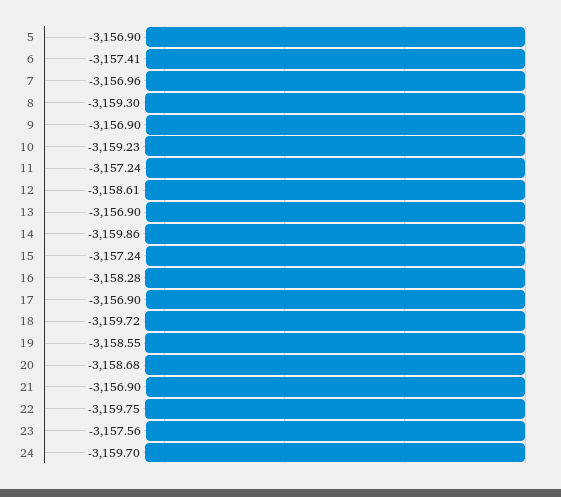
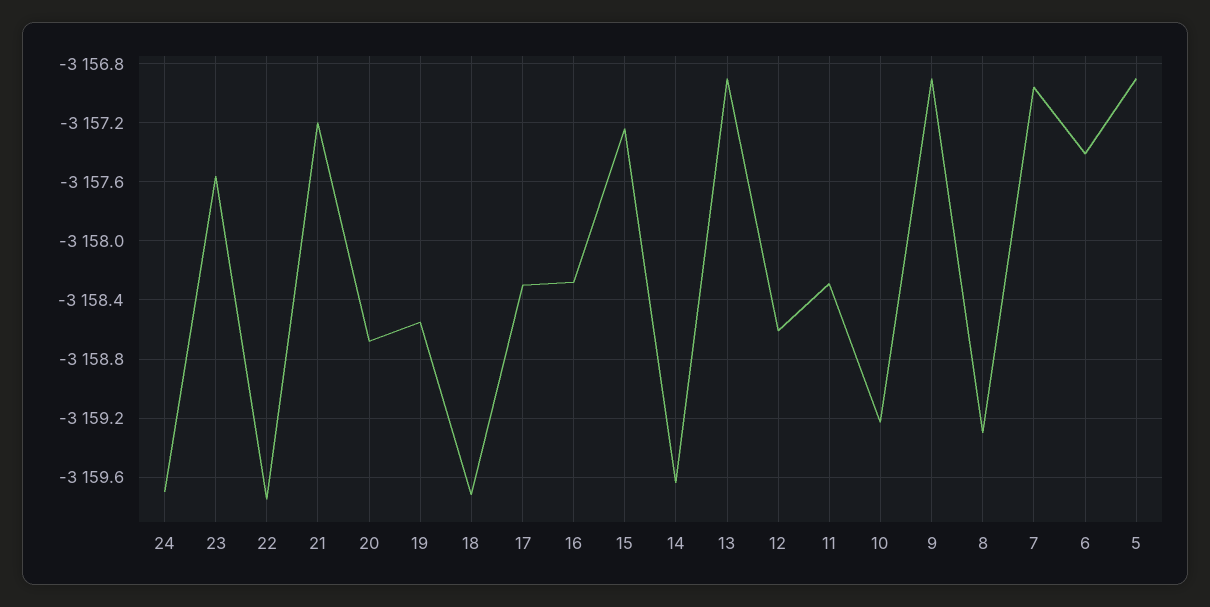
  {
    "5": -3156.9,
    "6": -3157.41,
    "7": -3156.96,
    "8": -3159.3,
    "9": -3156.9,
    "10": -3159.23,
-   "11": -3157.24,
+   "11": -3158.3,
    "12": -3158.61,
    "13": -3156.9,
-   "14": -3159.86,
+   "14": -3159.65,
    "15": -3157.24,
    "16": -3158.28,
-   "17": -3156.9,
+   "17": -3158.3,
    "18": -3159.72,
    "19": -3158.55,
    "20": -3158.68,
-   "21": -3156.9,
+   "21": -3157.2,
    "22": -3159.75,
    "23": -3157.56,
    "24": -3159.7
  }

